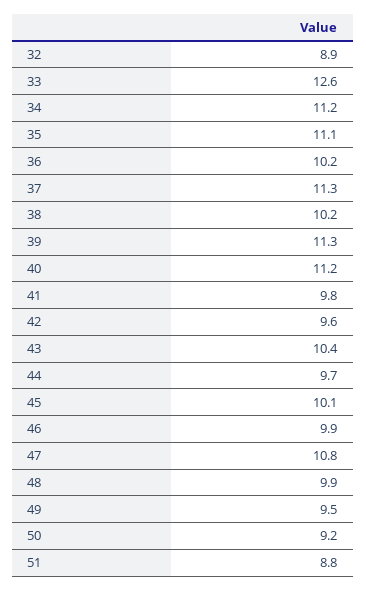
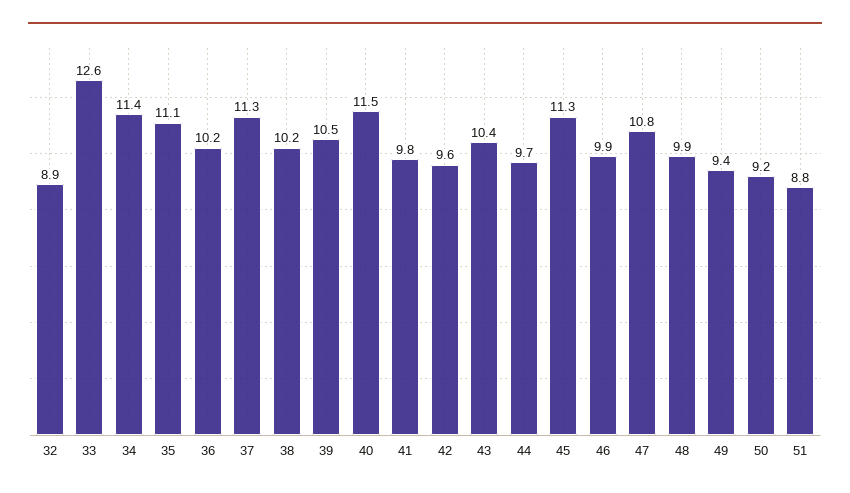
  {
    "32": 8.9,
    "33": 12.6,
-   "34": 11.2,
+   "34": 11.4,
    "35": 11.1,
    "36": 10.2,
    "37": 11.3,
    "38": 10.2,
-   "39": 11.3,
+   "39": 10.5,
-   "40": 11.2,
+   "40": 11.5,
    "41": 9.8,
    "42": 9.6,
    "43": 10.4,
    "44": 9.7,
-   "45": 10.1,
+   "45": 11.3,
    "46": 9.9,
    "47": 10.8,
    "48": 9.9,
-   "49": 9.5,
+   "49": 9.4,
    "50": 9.2,
    "51": 8.8
  }

